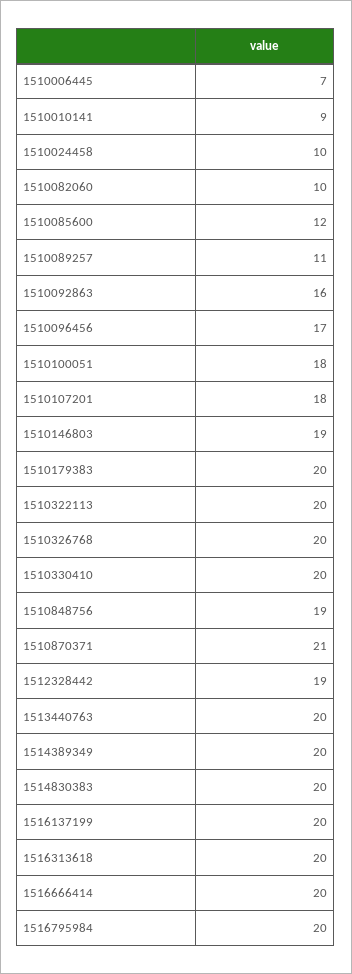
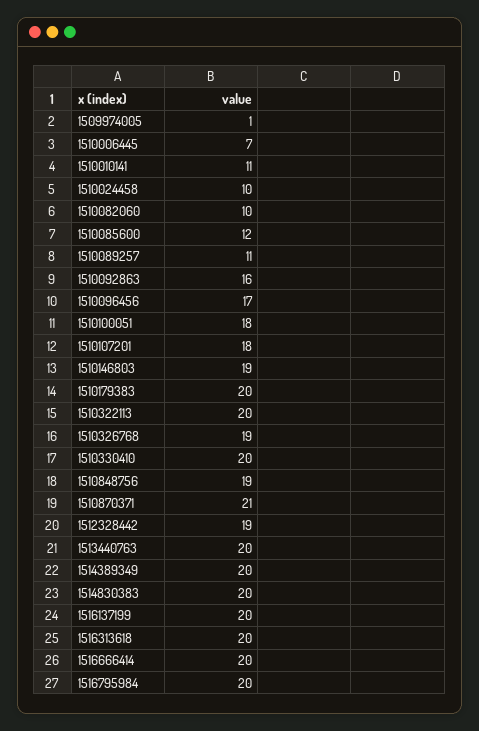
  {
    "1510006445": 7,
-   "1510010141": 9,
+   "1510010141": 11,
    "1510024458": 10,
    "1510082060": 10,
    "1510085600": 12,
    "1510089257": 11,
    "1510092863": 16,
    "1510096456": 17,
    "1510100051": 18,
    "1510107201": 18,
    "1510146803": 19,
    "1510179383": 20,
    "1510322113": 20,
-   "1510326768": 20,
+   "1510326768": 19,
    "1510330410": 20,
    "1510848756": 19,
    "1510870371": 21,
    "1512328442": 19,
    "1513440763": 20,
    "1514389349": 20,
    "1514830383": 20,
    "1516137199": 20,
    "1516313618": 20,
    "1516666414": 20,
-   "1516795984": 20
+   "1516795984": 20,
+   "1509974005": 1
  }

